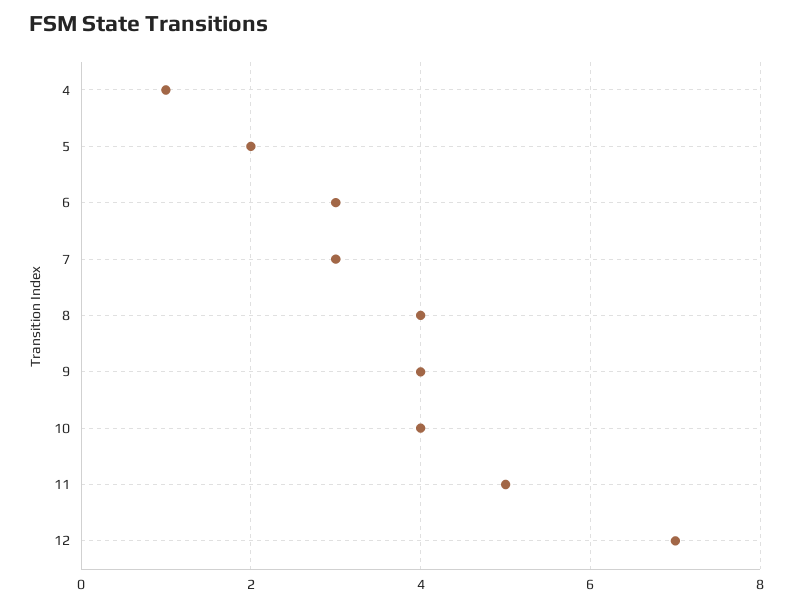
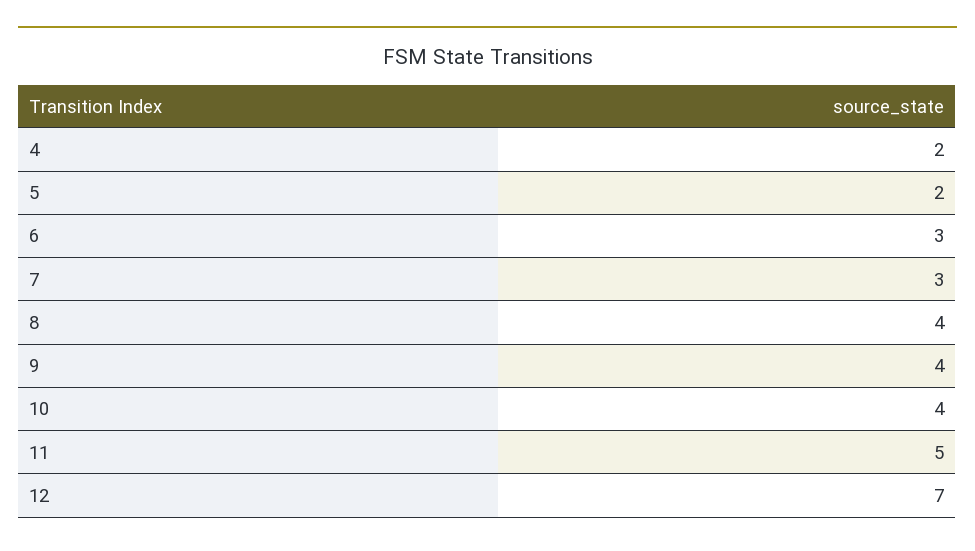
  {
-   "4": 1,
+   "4": 2,
    "5": 2,
    "6": 3,
    "7": 3,
    "8": 4,
    "9": 4,
    "10": 4,
    "11": 5,
    "12": 7
  }

